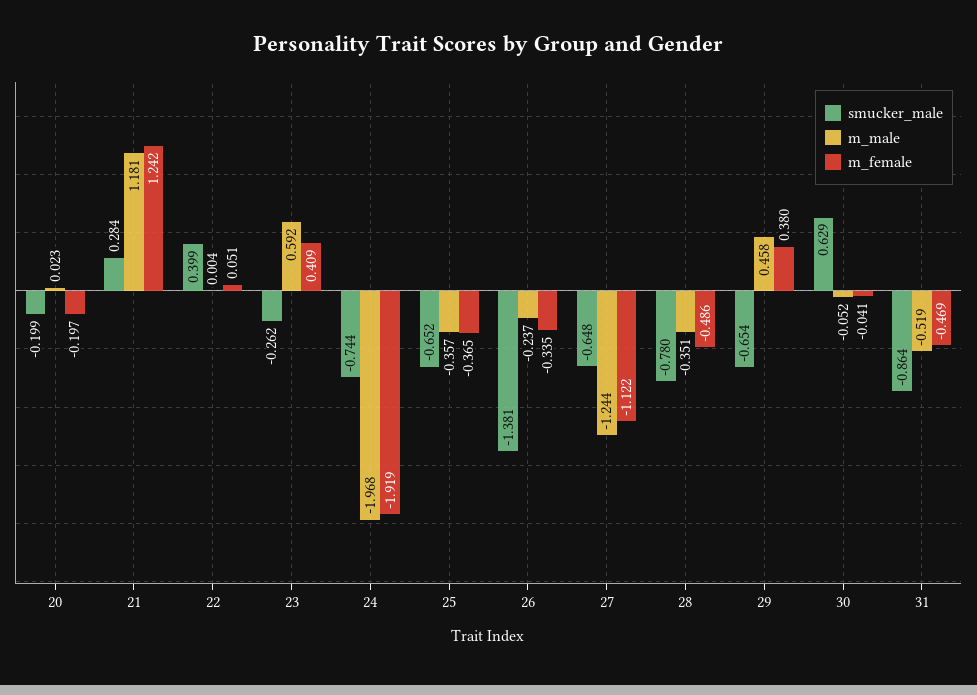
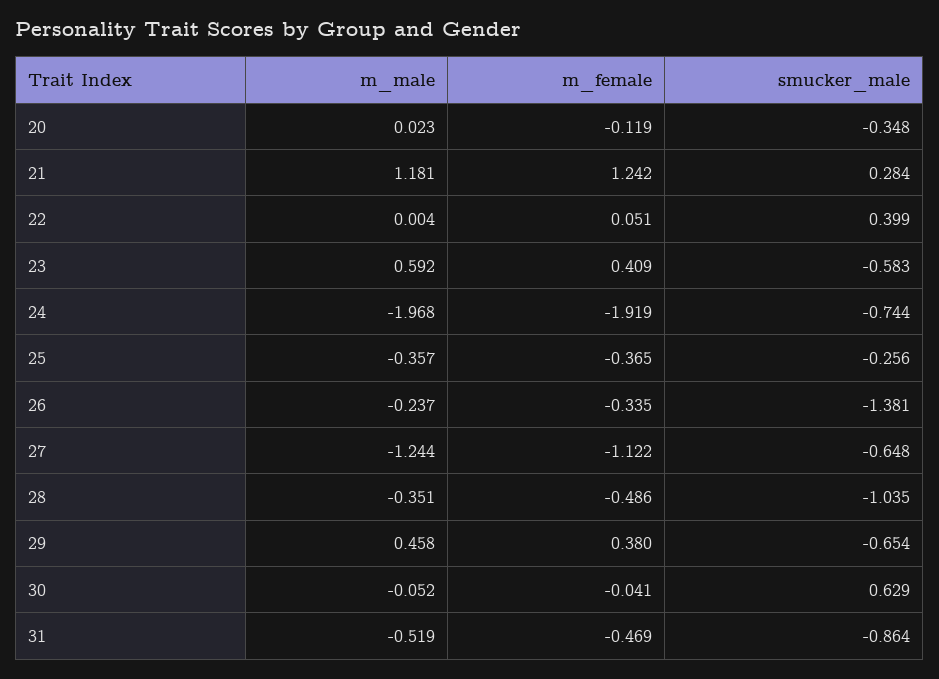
  {
    "smucker_male": {
-     "20": -0.199,
+     "20": -0.348,
      "21": 0.284,
      "22": 0.399,
-     "23": -0.262,
+     "23": -0.583,
      "24": -0.744,
-     "25": -0.652,
+     "25": -0.256,
      "26": -1.381,
      "27": -0.648,
-     "28": -0.78,
+     "28": -1.035,
      "29": -0.654,
      "30": 0.629,
      "31": -0.864
    },
    "m_male": {
      "20": 0.023,
      "21": 1.181,
      "22": 0.004,
      "23": 0.592,
      "24": -1.968,
      "25": -0.357,
      "26": -0.237,
      "27": -1.244,
      "28": -0.351,
      "29": 0.458,
      "30": -0.052,
      "31": -0.519
    },
    "m_female": {
-     "20": -0.197,
+     "20": -0.119,
      "21": 1.242,
      "22": 0.051,
      "23": 0.409,
      "24": -1.919,
      "25": -0.365,
      "26": -0.335,
      "27": -1.122,
      "28": -0.486,
      "29": 0.38,
      "30": -0.041,
      "31": -0.469
    }
  }

